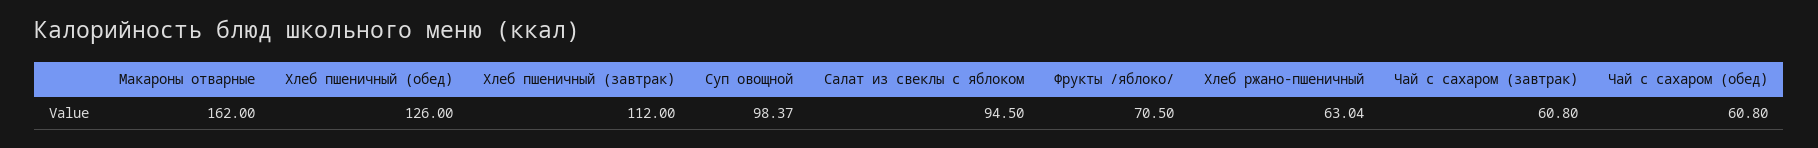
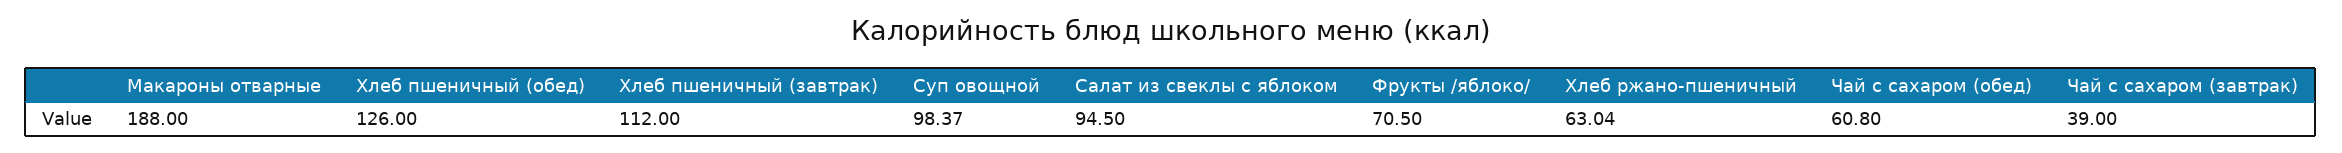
  {
-   "Макароны отварные": 162,
+   "Макароны отварные": 188,
    "Хлеб пшеничный (обед)": 126,
    "Хлеб пшеничный (завтрак)": 112,
    "Суп овощной": 98.37,
    "Салат из свеклы с яблоком": 94.5,
    "Фрукты /яблоко/": 70.5,
    "Хлеб ржано-пшеничный": 63.04,
-   "Чай с сахаром (завтрак)": 60.8,
+   "Чай с сахаром (завтрак)": 39,
    "Чай с сахаром (обед)": 60.8
  }

